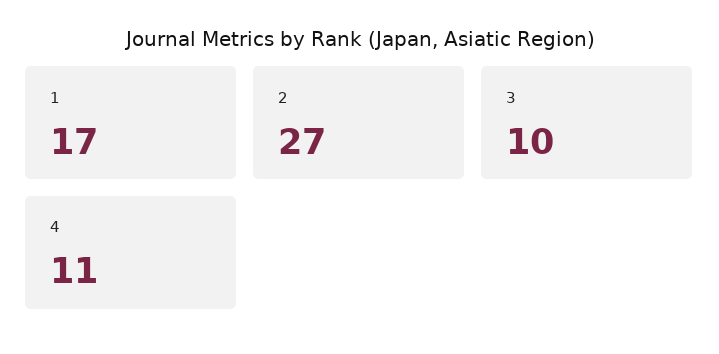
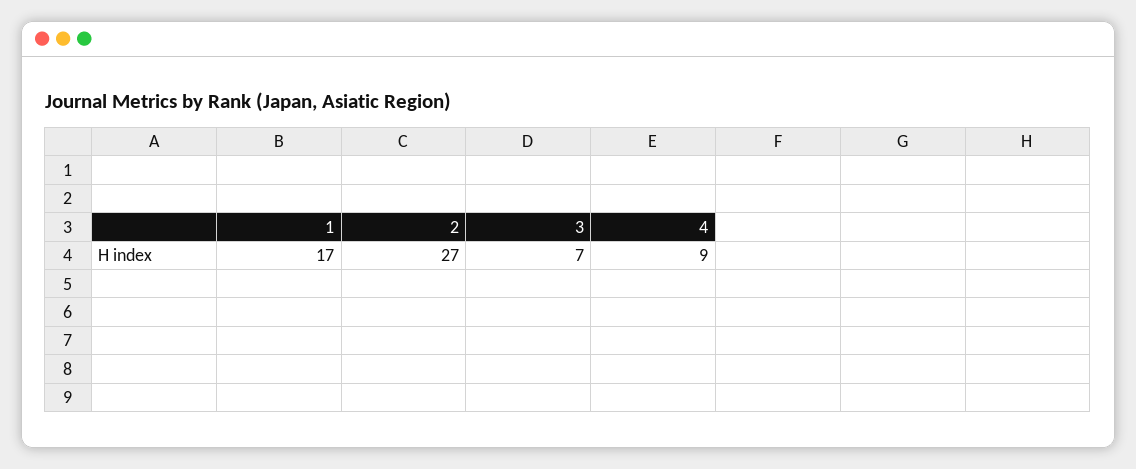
  {
    "1": 17,
    "2": 27,
-   "3": 10,
+   "3": 7,
-   "4": 11
+   "4": 9
  }

